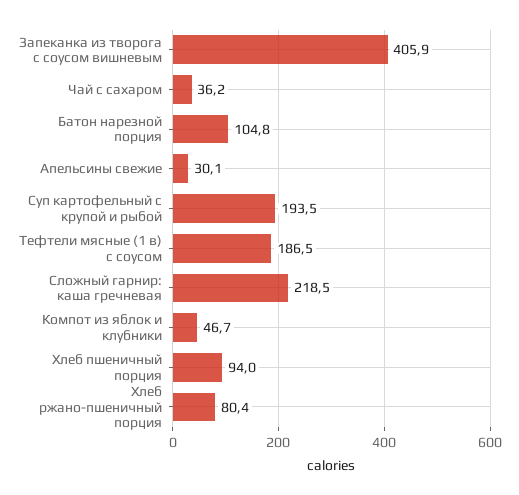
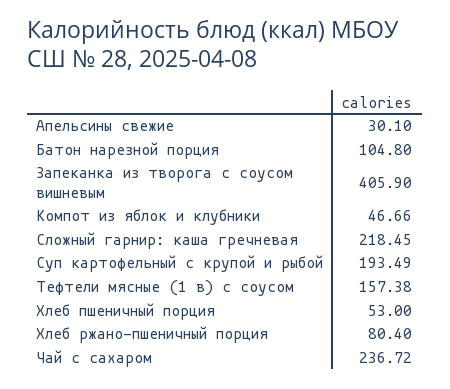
  {
    "Запеканка из творога с соусом вишневым": 405.9,
-   "Чай с сахаром": 36.2,
+   "Чай с сахаром": 236.72,
    "Батон нарезной порция": 104.8,
    "Апельсины свежие": 30.1,
    "Суп картофельный с крупой и рыбой": 193.49,
-   "Тефтели мясные (1 в) с соусом": 186.5,
+   "Тефтели мясные (1 в) с соусом": 157.38,
    "Сложный гарнир: каша гречневая": 218.45,
    "Компот из яблок и клубники": 46.66,
-   "Хлеб пшеничный порция": 94,
+   "Хлеб пшеничный порция": 53,
    "Хлеб ржано-пшеничный порция": 80.4
  }

